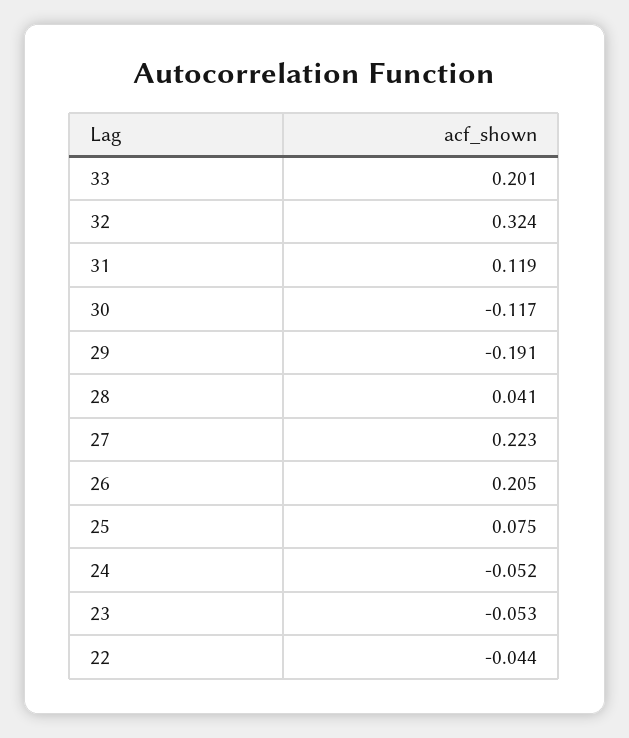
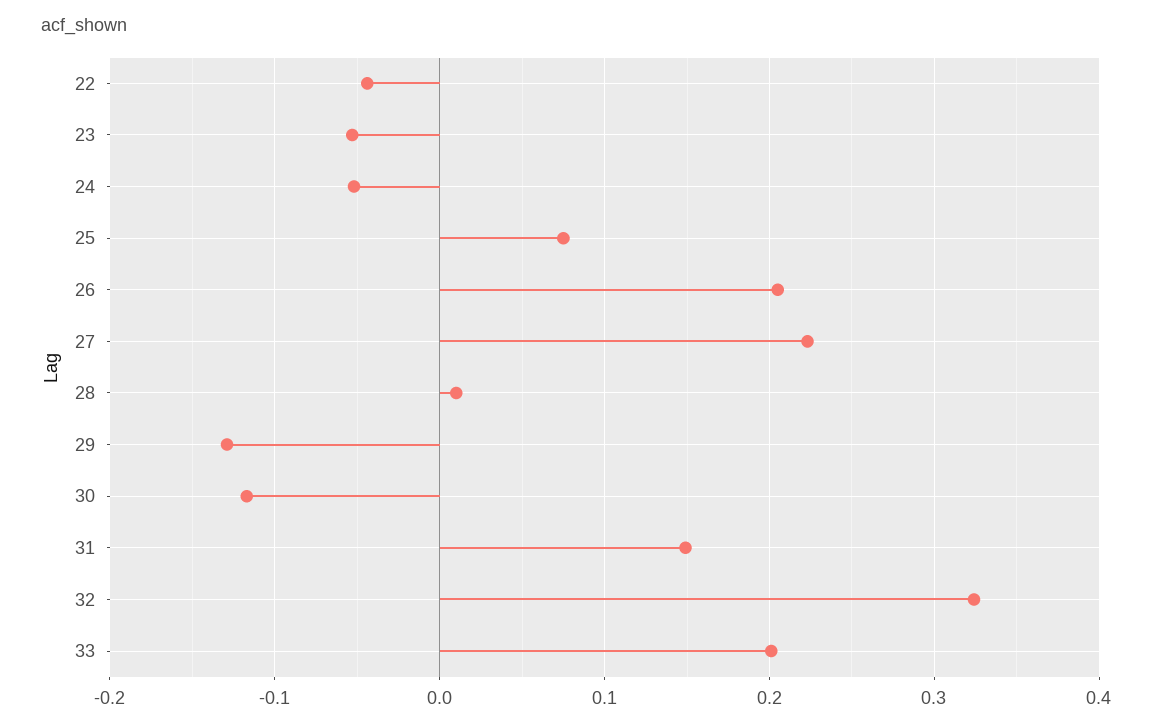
  {
    "33": 0.201,
    "32": 0.324,
-   "31": 0.119,
+   "31": 0.15,
    "30": -0.117,
-   "29": -0.191,
+   "29": -0.13,
-   "28": 0.041,
+   "28": 0.01,
    "27": 0.223,
    "26": 0.205,
    "25": 0.075,
    "24": -0.052,
    "23": -0.053,
    "22": -0.044
  }

